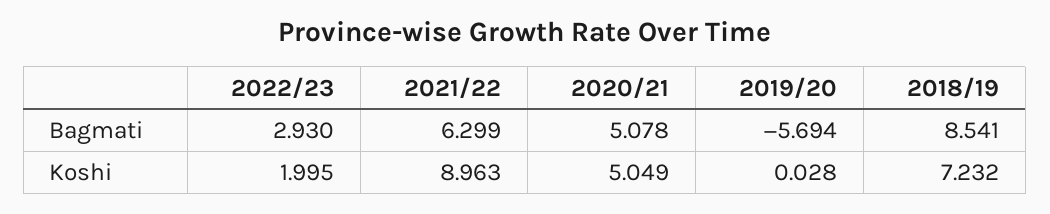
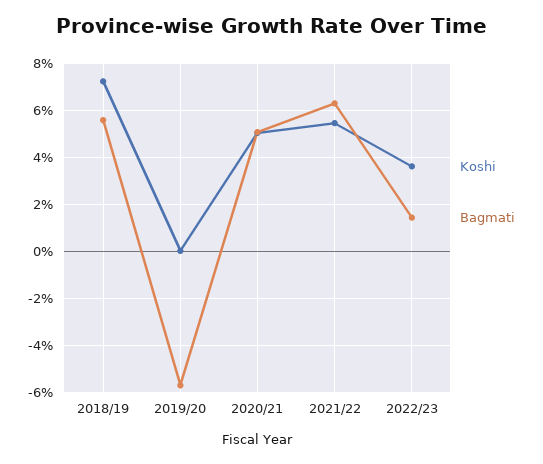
  {
    "Bagmati": {
-     "2022/23": 2.93,
+     "2022/23": 1.5,
      "2021/22": 6.299,
      "2020/21": 5.078,
      "2019/20": -5.694,
-     "2018/19": 8.541
+     "2018/19": 5.5
    },
    "Koshi": {
-     "2022/23": 1.995,
+     "2022/23": 3.5,
-     "2021/22": 8.963,
+     "2021/22": 5.5,
      "2020/21": 5.049,
      "2019/20": 0.028,
      "2018/19": 7.232
    }
  }

